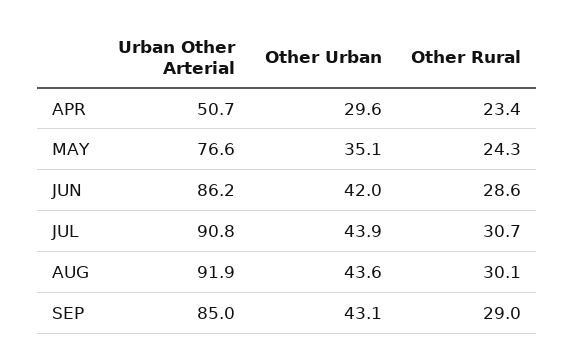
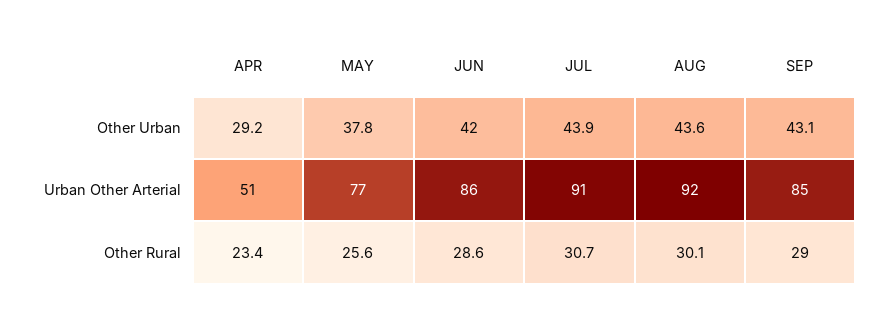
  {
    "Urban Other Arterial": {
      "APR": 50.7,
      "MAY": 76.6,
      "JUN": 86.2,
      "JUL": 90.8,
      "AUG": 91.9,
      "SEP": 85
    },
    "Other Urban": {
-     "APR": 29.6,
+     "APR": 29.2,
-     "MAY": 35.1,
+     "MAY": 37.8,
      "JUN": 42,
      "JUL": 43.9,
      "AUG": 43.6,
      "SEP": 43.1
    },
    "Other Rural": {
      "APR": 23.4,
-     "MAY": 24.3,
+     "MAY": 25.6,
      "JUN": 28.6,
      "JUL": 30.7,
      "AUG": 30.1,
      "SEP": 29
    }
  }

